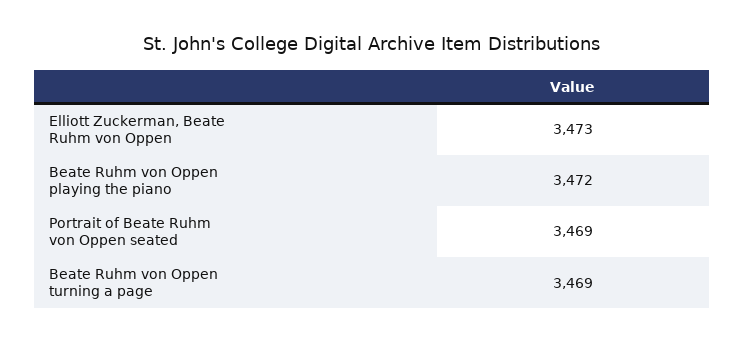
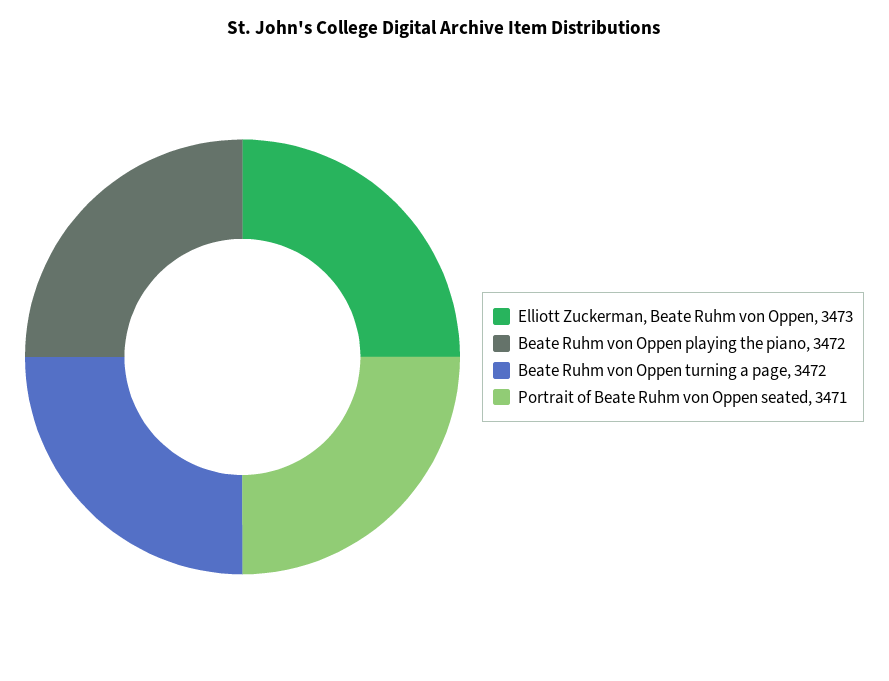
  {
    "Elliott Zuckerman, Beate Ruhm von Oppen": 3473,
    "Beate Ruhm von Oppen playing the piano": 3472,
-   "Portrait of Beate Ruhm von Oppen seated": 3469,
+   "Portrait of Beate Ruhm von Oppen seated": 3471,
-   "Beate Ruhm von Oppen turning a page": 3469
+   "Beate Ruhm von Oppen turning a page": 3472
  }

